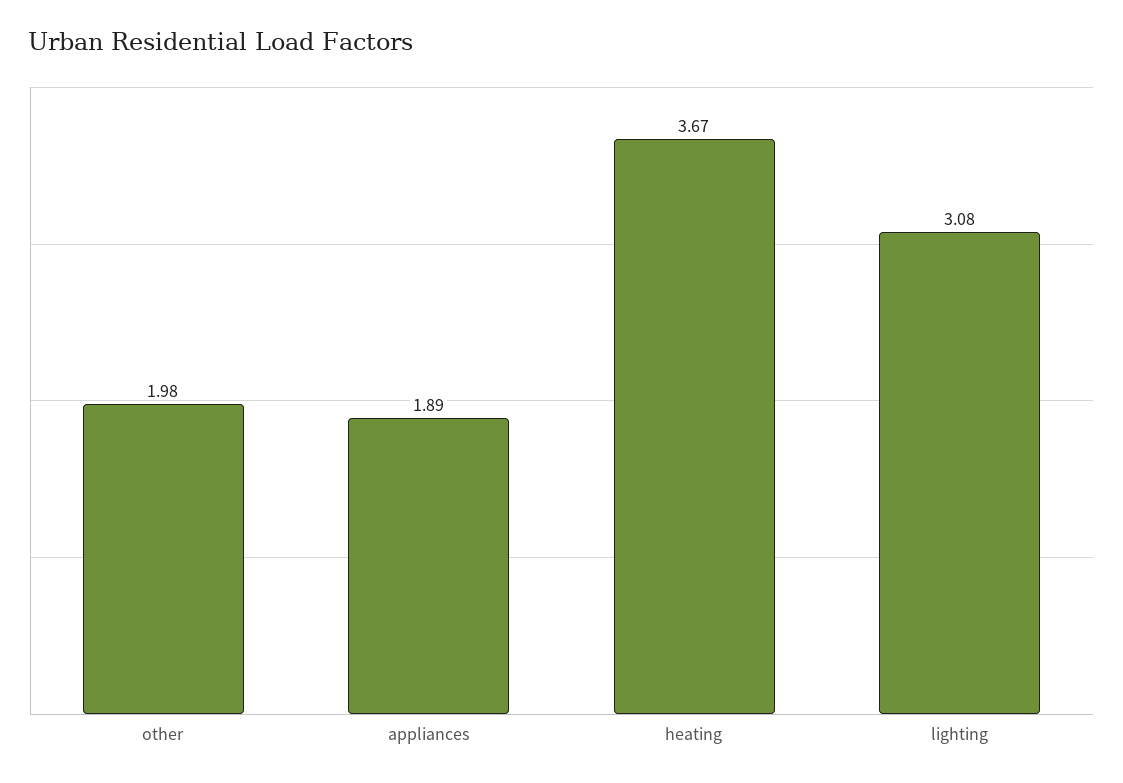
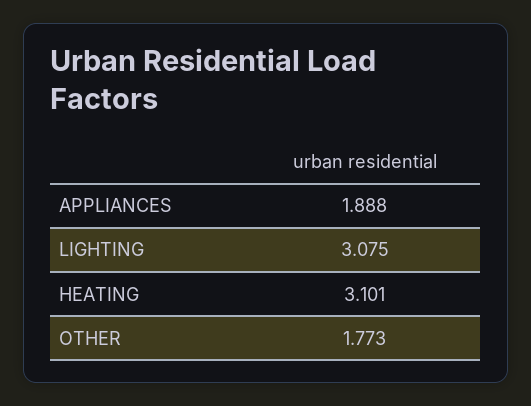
  {
-   "other": 1.98,
+   "other": 1.773,
    "appliances": 1.888,
-   "heating": 3.67,
+   "heating": 3.101,
    "lighting": 3.075
  }

